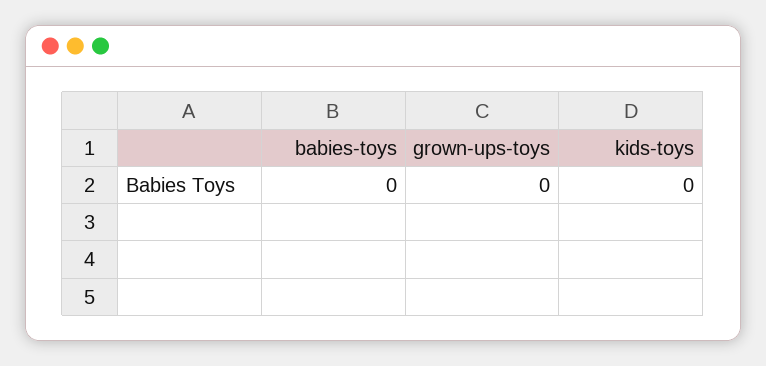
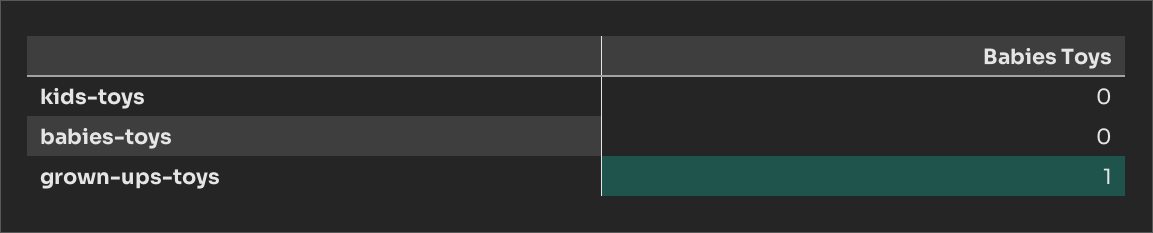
  {
    "babies-toys": 0,
-   "grown-ups-toys": 0,
+   "grown-ups-toys": 1,
    "kids-toys": 0
  }

